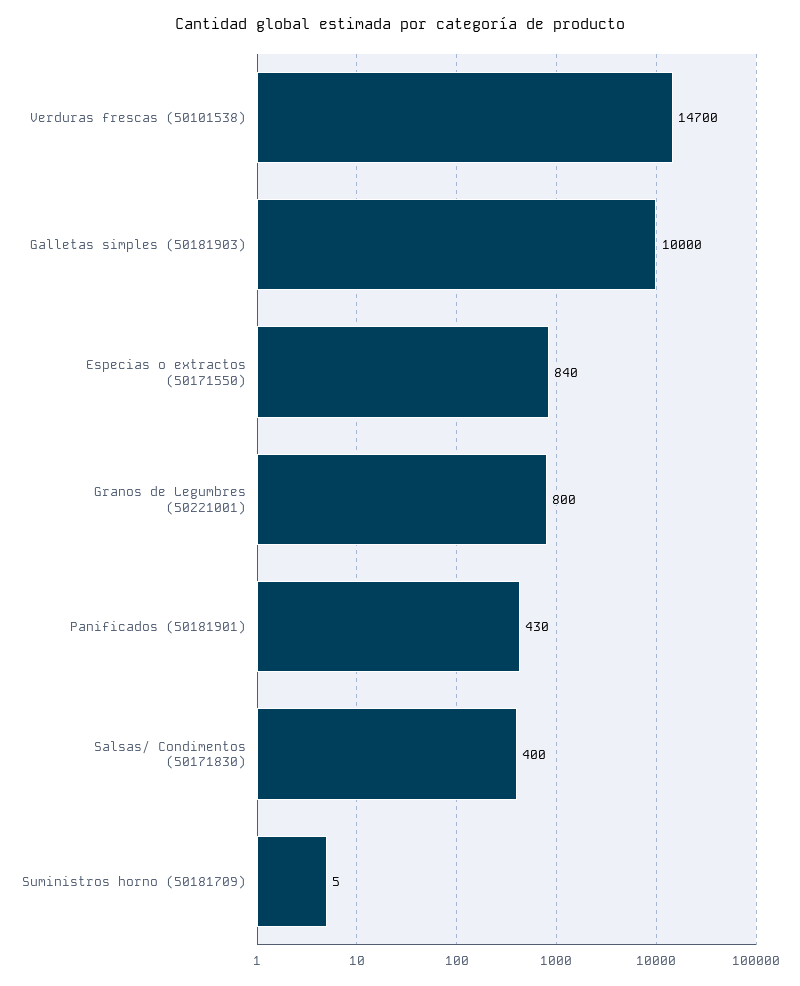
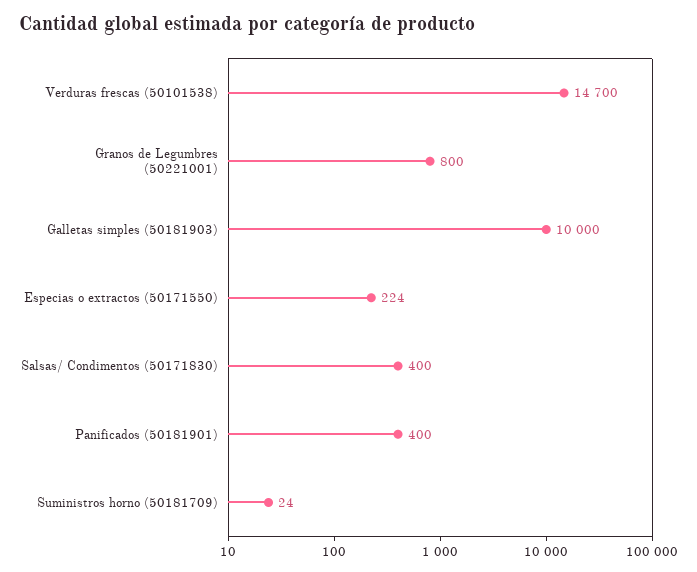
  {
    "Verduras frescas (50101538)": 14700,
    "Galletas simples (50181903)": 10000,
-   "Especias o extractos (50171550)": 840,
+   "Especias o extractos (50171550)": 224,
    "Granos de Legumbres (50221001)": 800,
-   "Panificados (50181901)": 430,
+   "Panificados (50181901)": 400,
    "Salsas/ Condimentos (50171830)": 400,
-   "Suministros horno (50181709)": 5
+   "Suministros horno (50181709)": 24
  }

